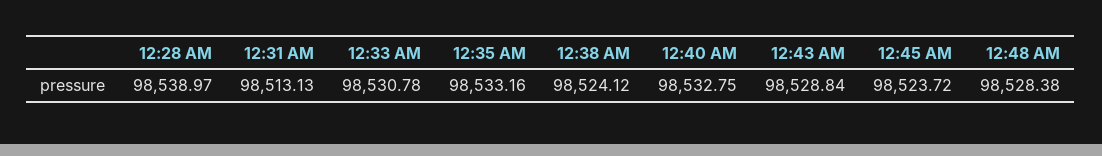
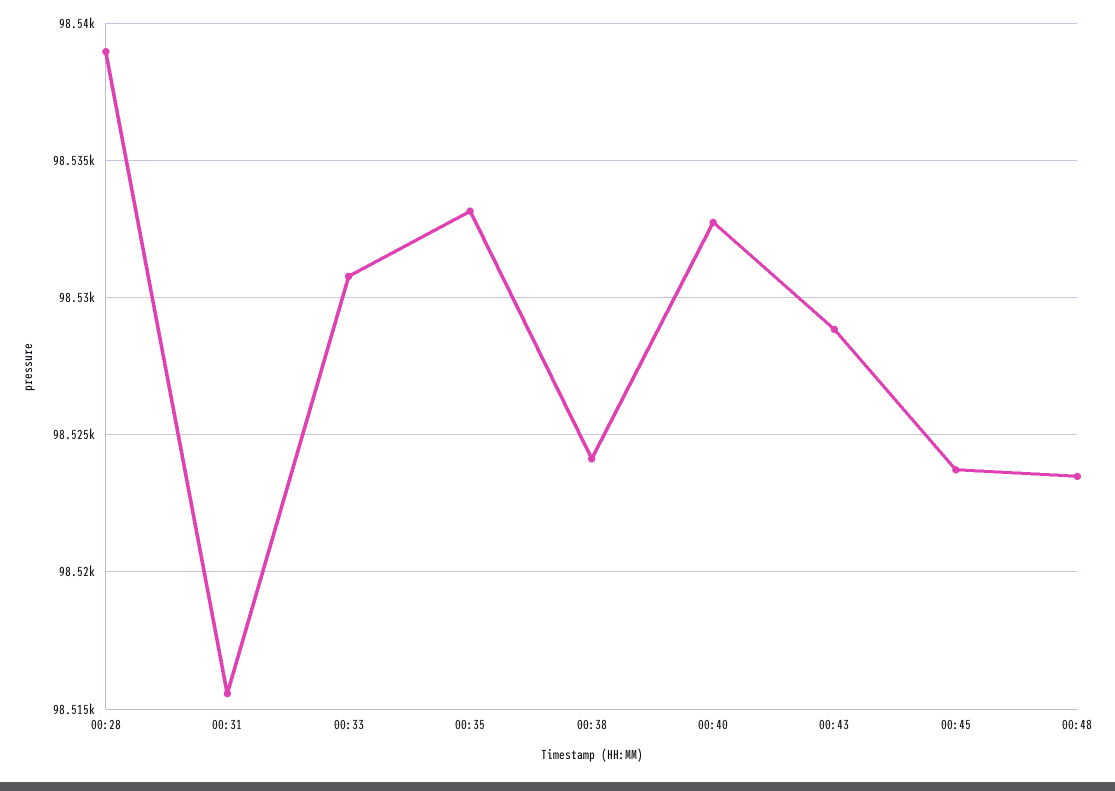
  {
    "12:28 AM": 98538.97,
-   "12:31 AM": 98513.13,
+   "12:31 AM": 98515.5,
    "12:33 AM": 98530.78,
    "12:35 AM": 98533.16,
    "12:38 AM": 98524.12,
    "12:40 AM": 98532.75,
    "12:43 AM": 98528.84,
    "12:45 AM": 98523.72,
-   "12:48 AM": 98528.38
+   "12:48 AM": 98523.5
  }

